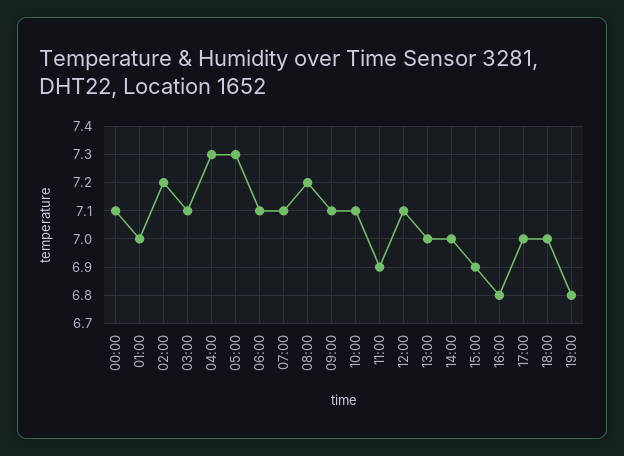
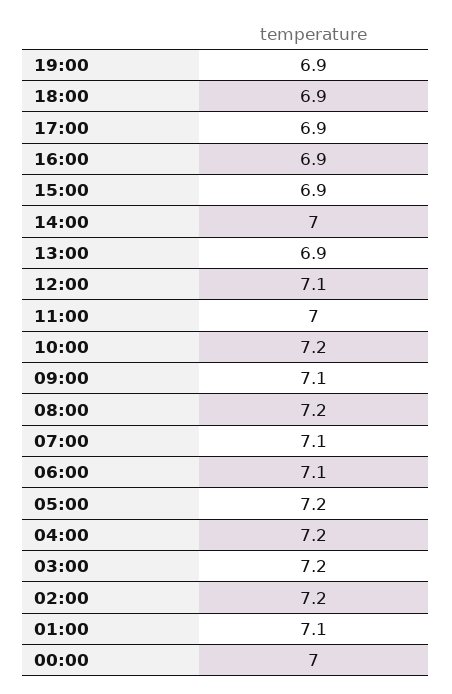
  {
-   "00:00": 7.1,
+   "00:00": 7,
-   "01:00": 7,
+   "01:00": 7.1,
    "02:00": 7.2,
-   "03:00": 7.1,
+   "03:00": 7.2,
-   "04:00": 7.3,
+   "04:00": 7.2,
-   "05:00": 7.3,
+   "05:00": 7.2,
    "06:00": 7.1,
    "07:00": 7.1,
    "08:00": 7.2,
    "09:00": 7.1,
-   "10:00": 7.1,
+   "10:00": 7.2,
-   "11:00": 6.9,
+   "11:00": 7,
    "12:00": 7.1,
-   "13:00": 7,
+   "13:00": 6.9,
    "14:00": 7,
    "15:00": 6.9,
-   "16:00": 6.8,
+   "16:00": 6.9,
-   "17:00": 7,
+   "17:00": 6.9,
-   "18:00": 7,
+   "18:00": 6.9,
-   "19:00": 6.8
+   "19:00": 6.9
  }

